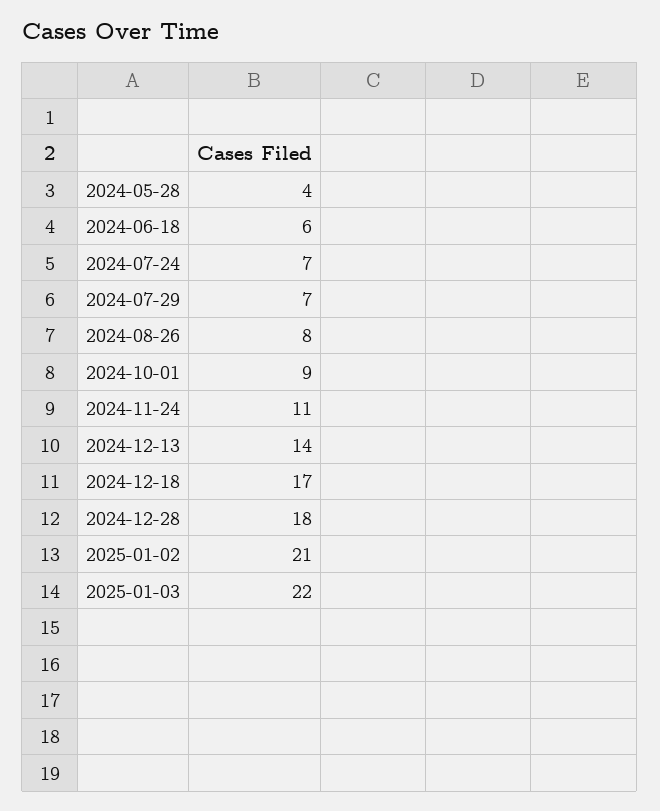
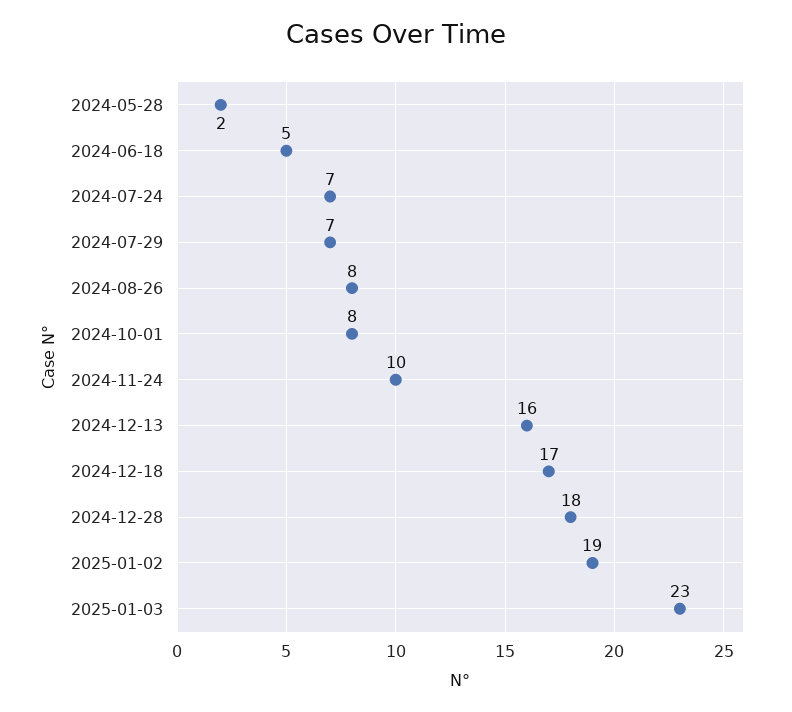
  {
-   "2024-05-28": 4,
+   "2024-05-28": 2,
-   "2024-06-18": 6,
+   "2024-06-18": 5,
    "2024-07-24": 7,
    "2024-07-29": 7,
    "2024-08-26": 8,
-   "2024-10-01": 9,
+   "2024-10-01": 8,
-   "2024-11-24": 11,
+   "2024-11-24": 10,
-   "2024-12-13": 14,
+   "2024-12-13": 16,
    "2024-12-18": 17,
    "2024-12-28": 18,
-   "2025-01-02": 21,
+   "2025-01-02": 19,
-   "2025-01-03": 22
+   "2025-01-03": 23
  }

